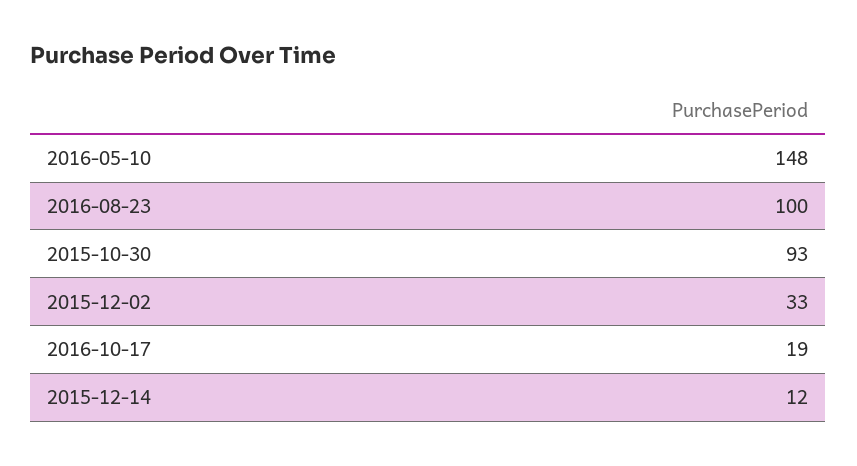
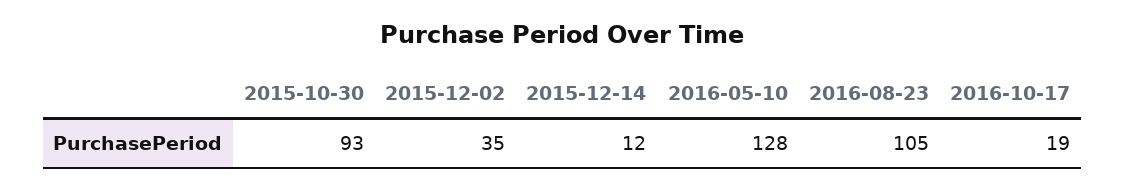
  {
-   "2016-05-10": 148,
+   "2016-05-10": 128,
-   "2016-08-23": 100,
+   "2016-08-23": 105,
    "2015-10-30": 93,
-   "2015-12-02": 33,
+   "2015-12-02": 35,
    "2016-10-17": 19,
    "2015-12-14": 12
  }

